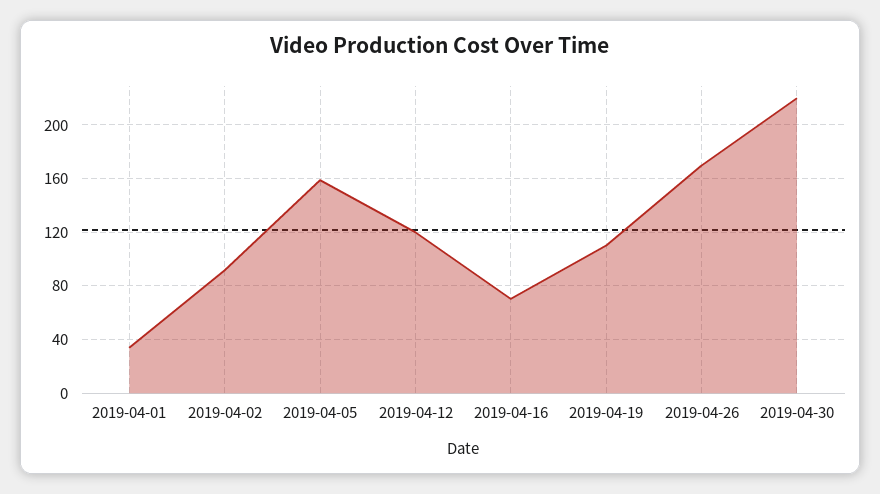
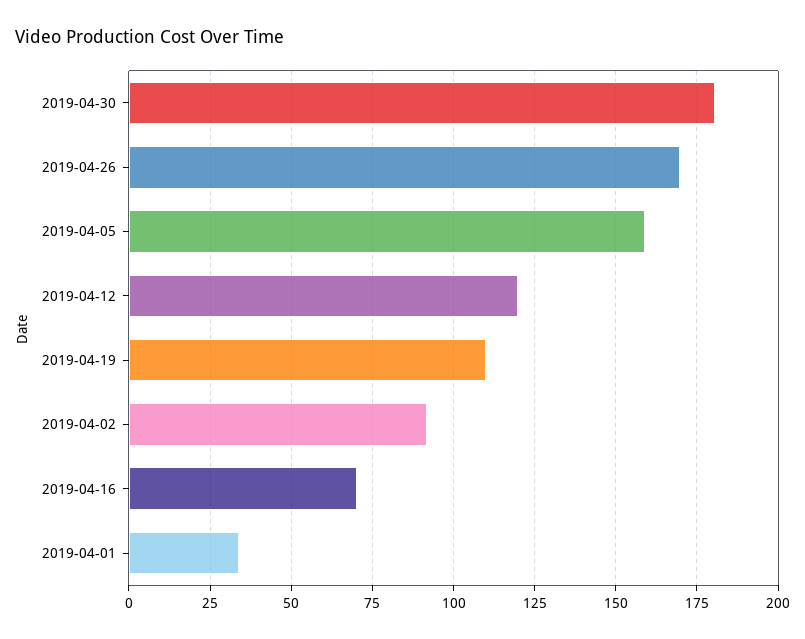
  {
    "2019-04-01": 35,
    "2019-04-02": 92.5,
    "2019-04-05": 160,
    "2019-04-12": 120,
    "2019-04-16": 70,
    "2019-04-19": 110,
    "2019-04-26": 170,
-   "2019-04-30": 220
+   "2019-04-30": 180
  }

